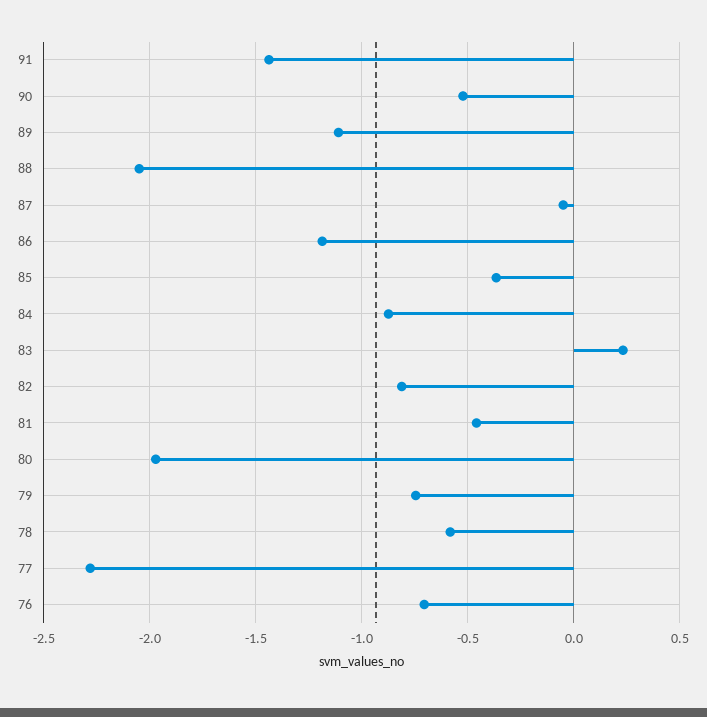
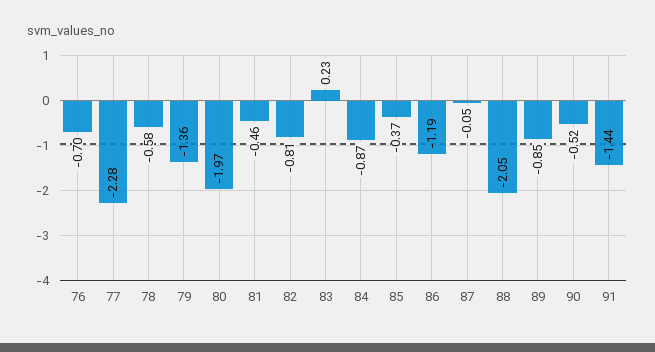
  {
    "91": -1.44,
    "90": -0.52,
-   "89": -1.1,
+   "89": -0.85,
    "88": -2.05,
    "87": -0.05,
    "86": -1.19,
    "85": -0.37,
    "84": -0.87,
    "83": 0.23,
    "82": -0.81,
    "81": -0.46,
    "80": -1.97,
-   "79": -0.75,
+   "79": -1.36,
    "78": -0.58,
    "77": -2.28,
    "76": -0.7
  }

